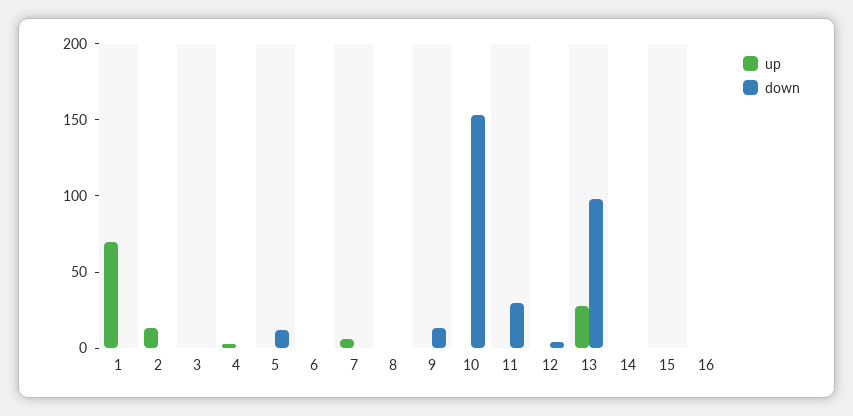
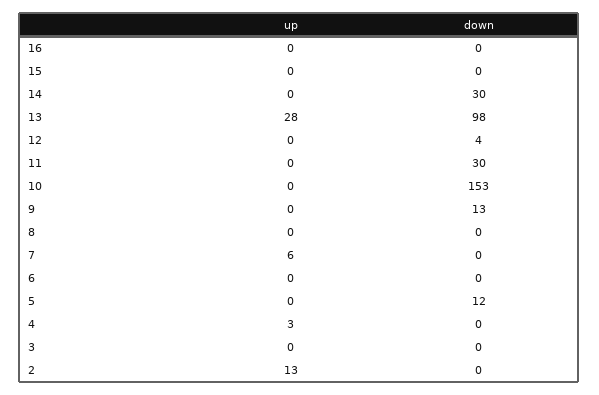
  {
    "up": {
-     "1": 70,
      "2": 13,
      "3": 0,
      "4": 3,
      "5": 0,
      "6": 0,
      "7": 6,
      "8": 0,
      "9": 0,
      "10": 0,
      "11": 0,
      "12": 0,
      "13": 28,
      "14": 0,
      "15": 0,
      "16": 0
    },
    "down": {
-     "1": 0,
      "2": 0,
      "3": 0,
      "4": 0,
      "5": 12,
      "6": 0,
      "7": 0,
      "8": 0,
      "9": 13,
      "10": 153,
      "11": 30,
      "12": 4,
      "13": 98,
-     "14": 0,
+     "14": 30,
      "15": 0,
      "16": 0
    }
  }

